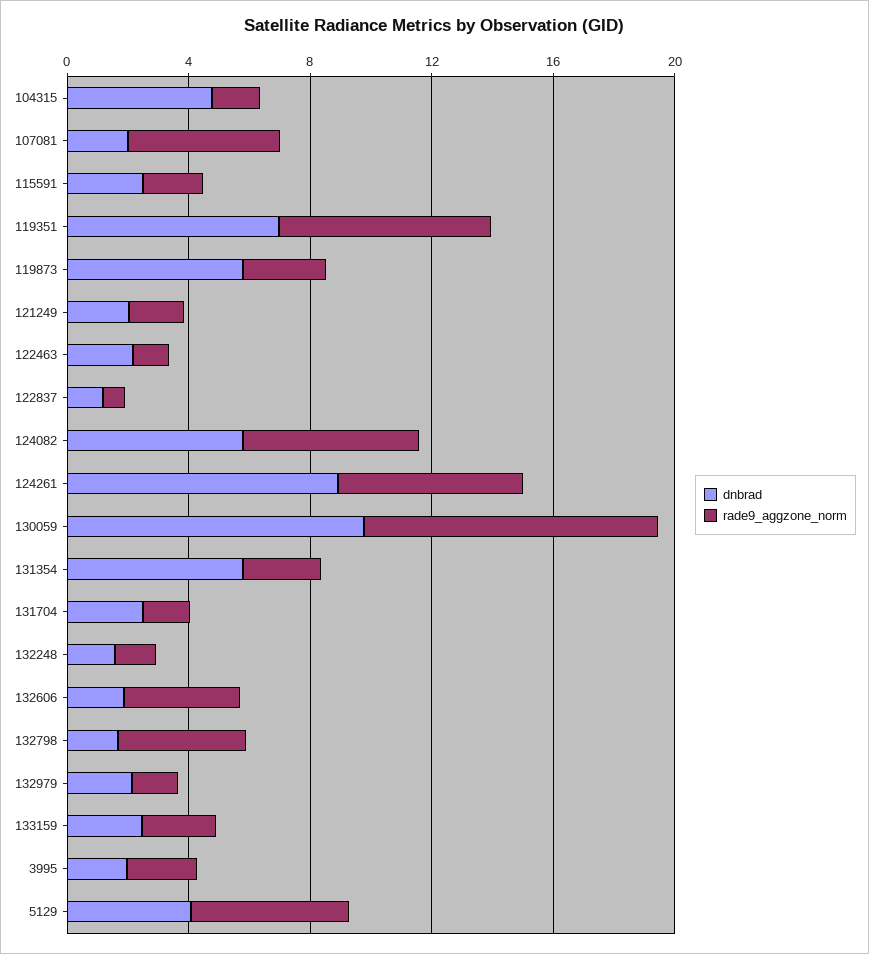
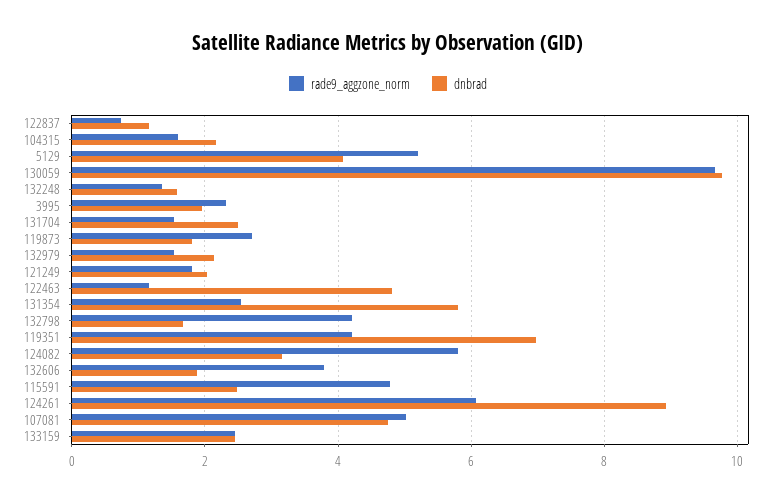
  {
    "dnbrad": {
-     "104315": 5,
+     "104315": 2.2,
-     "107081": 2,
+     "107081": 4.8,
      "115591": 2.4,
      "119351": 7,
-     "119873": 6,
+     "119873": 1.8,
      "121249": 2,
-     "122463": 2,
+     "122463": 4.8,
      "122837": 1.2,
-     "124082": 6,
+     "124082": 3.2,
      "124261": 9,
      "130059": 9.8,
      "131354": 5.8,
      "131704": 2.6,
      "132248": 1.6,
      "132606": 1.8,
      "132798": 1.6,
      "132979": 2.2,
      "133159": 2.4,
      "3995": 2,
      "5129": 4
    },
    "rade9_aggzone_norm": {
      "104315": 1.6,
      "107081": 5,
-     "115591": 2,
+     "115591": 4.8,
-     "119351": 7,
+     "119351": 4.2,
      "119873": 2.8,
      "121249": 1.8,
      "122463": 1.2,
      "122837": 0.8,
      "124082": 5.8,
      "124261": 6,
      "130059": 9.6,
      "131354": 2.6,
      "131704": 1.6,
      "132248": 1.4,
      "132606": 3.8,
      "132798": 4.2,
      "132979": 1.6,
      "133159": 2.4,
      "3995": 2.4,
      "5129": 5.2
    }
  }

